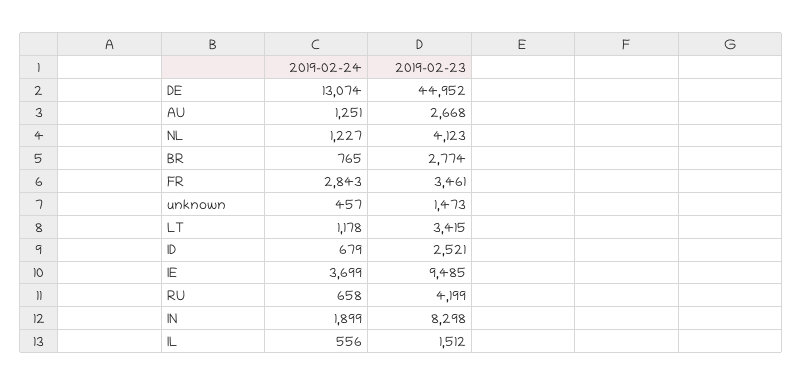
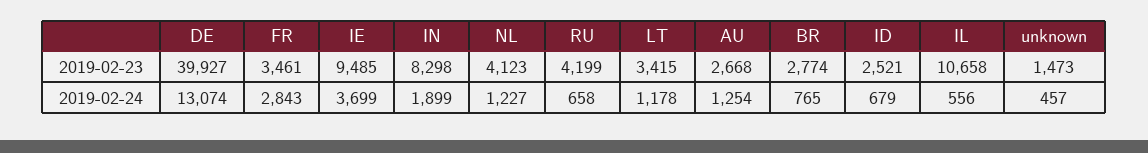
  {
    "2019-02-24": {
      "DE": 13074,
-     "AU": 1251,
+     "AU": 1254,
      "NL": 1227,
      "BR": 765,
      "FR": 2843,
      "unknown": 457,
      "LT": 1178,
      "ID": 679,
      "IE": 3699,
      "RU": 658,
      "IN": 1899,
      "IL": 556
    },
    "2019-02-23": {
-     "DE": 44952,
+     "DE": 39927,
      "AU": 2668,
      "NL": 4123,
      "BR": 2774,
      "FR": 3461,
      "unknown": 1473,
      "LT": 3415,
      "ID": 2521,
      "IE": 9485,
      "RU": 4199,
      "IN": 8298,
-     "IL": 1512
+     "IL": 10658
    }
  }

